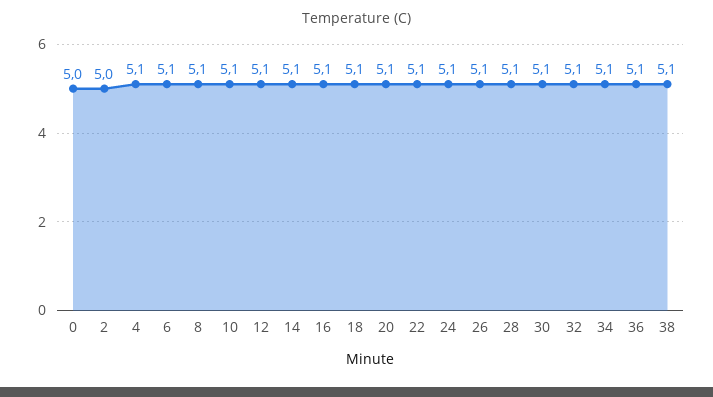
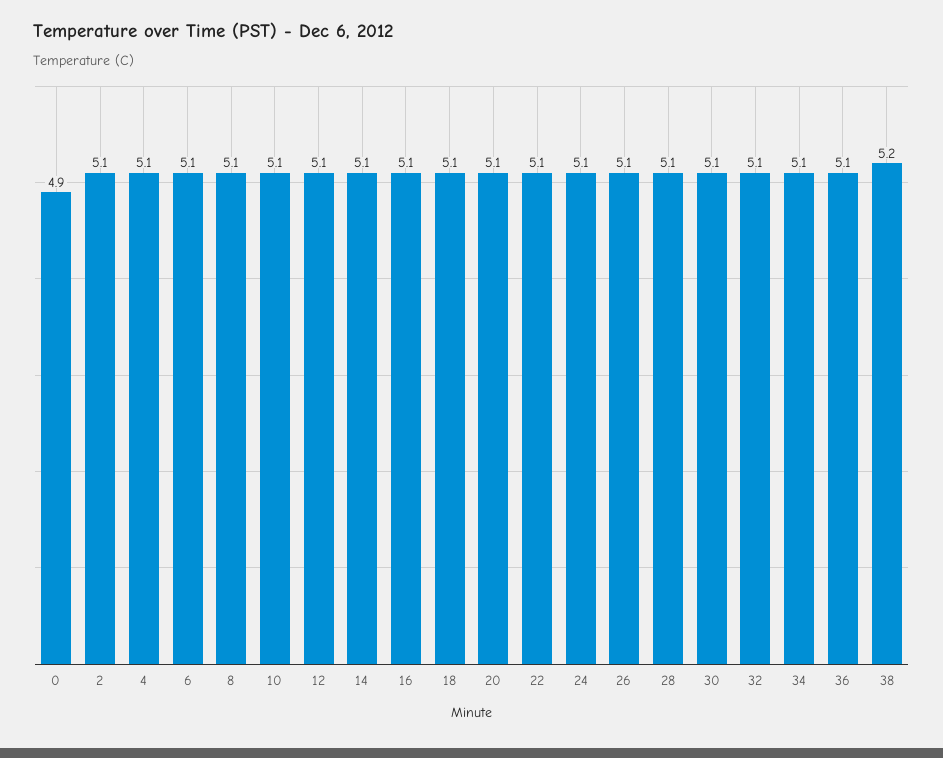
  {
-   "0": 5,
+   "0": 4.9,
-   "2": 5,
+   "2": 5.1,
    "4": 5.1,
    "6": 5.1,
    "8": 5.1,
    "10": 5.1,
    "12": 5.1,
    "14": 5.1,
    "16": 5.1,
    "18": 5.1,
    "20": 5.1,
    "22": 5.1,
    "24": 5.1,
    "26": 5.1,
    "28": 5.1,
    "30": 5.1,
    "32": 5.1,
    "34": 5.1,
    "36": 5.1,
-   "38": 5.1
+   "38": 5.2
  }

